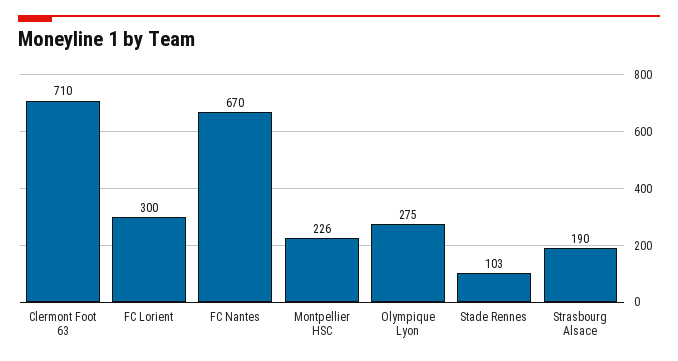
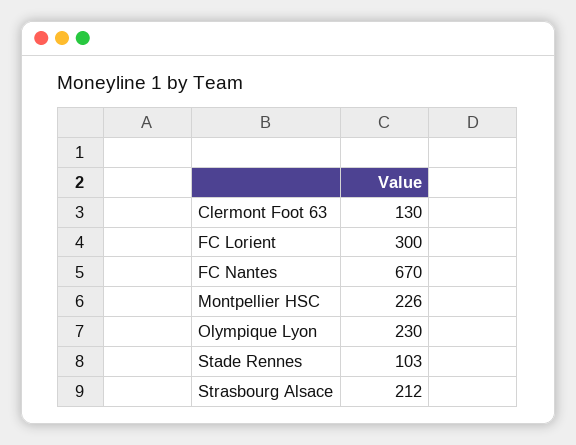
  {
-   "Clermont Foot 63": 710,
+   "Clermont Foot 63": 130,
    "FC Lorient": 300,
    "FC Nantes": 670,
    "Montpellier HSC": 226,
-   "Olympique Lyon": 275,
+   "Olympique Lyon": 230,
    "Stade Rennes": 103,
-   "Strasbourg Alsace": 190
+   "Strasbourg Alsace": 212
  }

